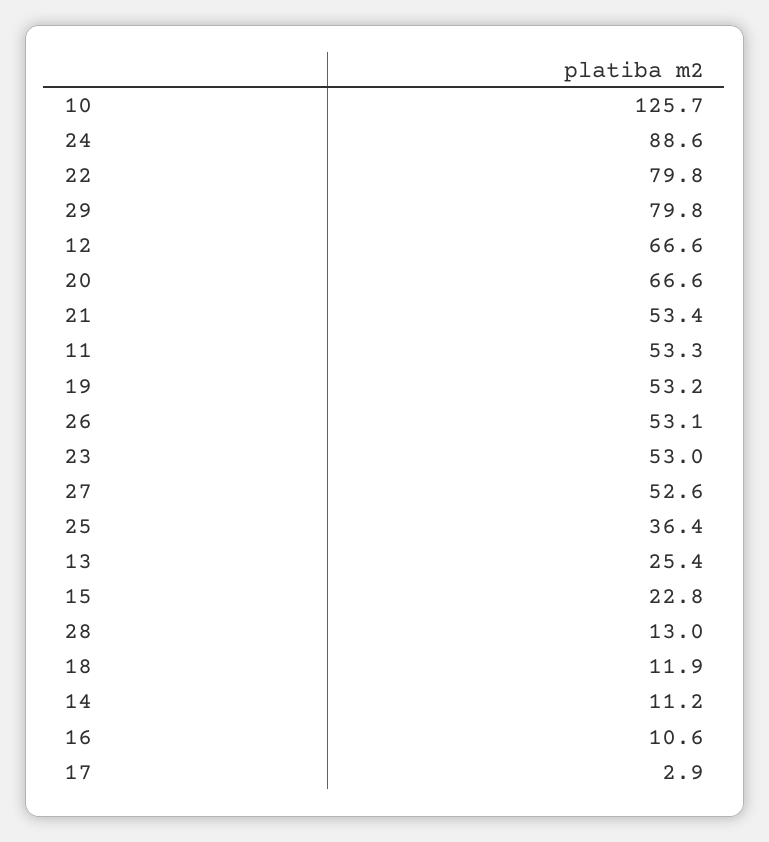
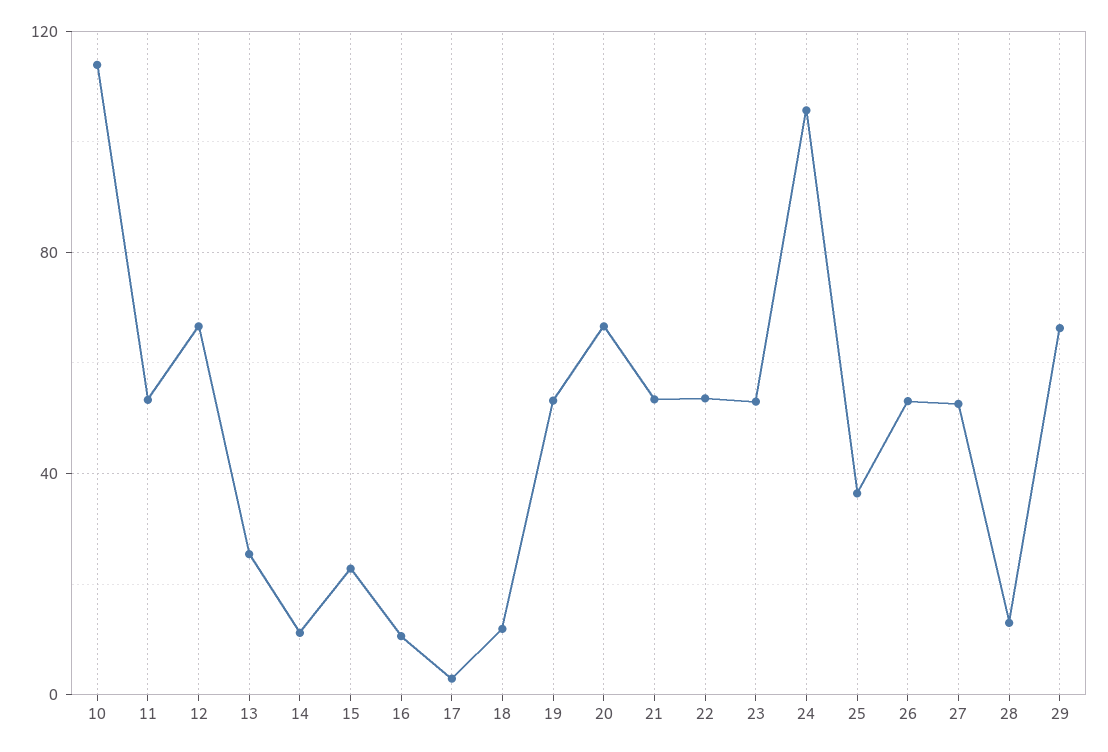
  {
-   "10": 125.7,
+   "10": 115,
-   "24": 88.6,
+   "24": 105,
-   "22": 79.8,
+   "22": 55,
-   "29": 79.8,
+   "29": 65,
    "12": 66.6,
    "20": 66.6,
    "21": 53.4,
    "11": 53.3,
    "19": 53.2,
    "26": 53.1,
    "23": 53,
    "27": 52.6,
    "25": 36.4,
    "13": 25.4,
    "15": 22.8,
    "28": 13,
    "18": 11.9,
    "14": 11.2,
    "16": 10.6,
    "17": 2.9
  }

